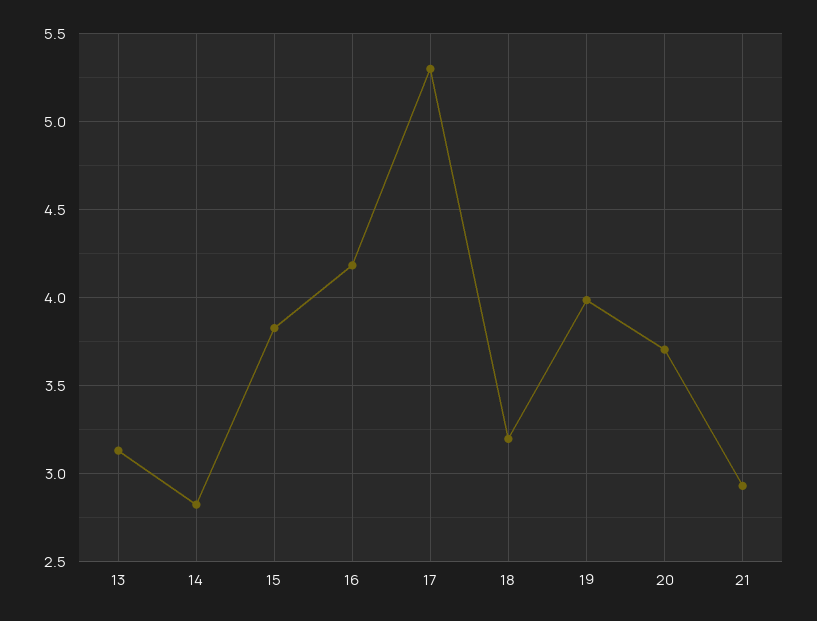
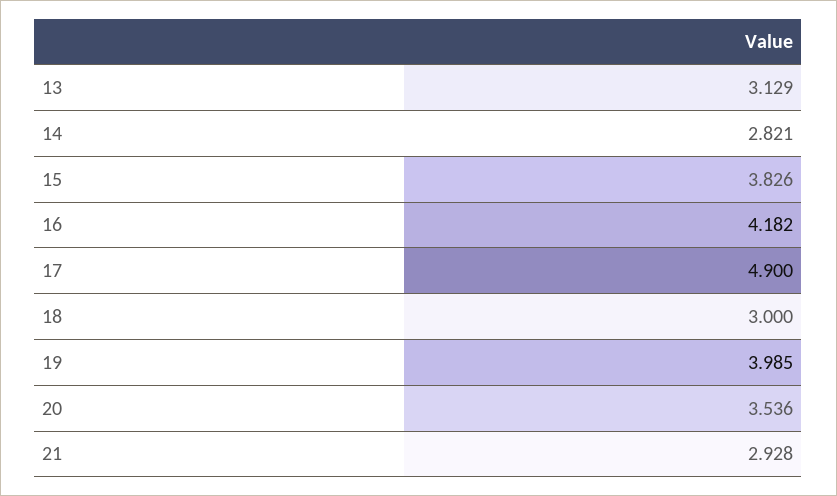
  {
    "13": 3.129,
    "14": 2.821,
    "15": 3.826,
    "16": 4.182,
-   "17": 5.3,
+   "17": 4.9,
-   "18": 3.2,
+   "18": 3,
    "19": 3.985,
-   "20": 3.7,
+   "20": 3.536,
    "21": 2.928
  }

